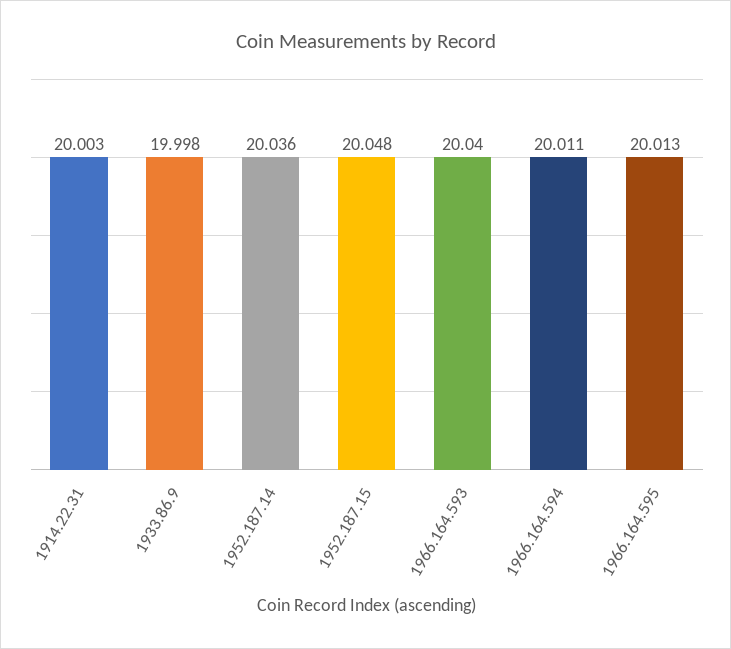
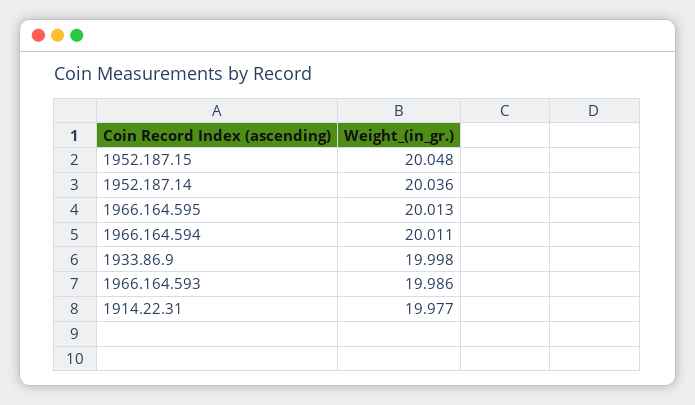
  {
-   "1914.22.31": 20.003,
+   "1914.22.31": 19.977,
    "1933.86.9": 19.998,
    "1952.187.14": 20.036,
    "1952.187.15": 20.048,
-   "1966.164.593": 20.04,
+   "1966.164.593": 19.986,
    "1966.164.594": 20.011,
    "1966.164.595": 20.013
  }

